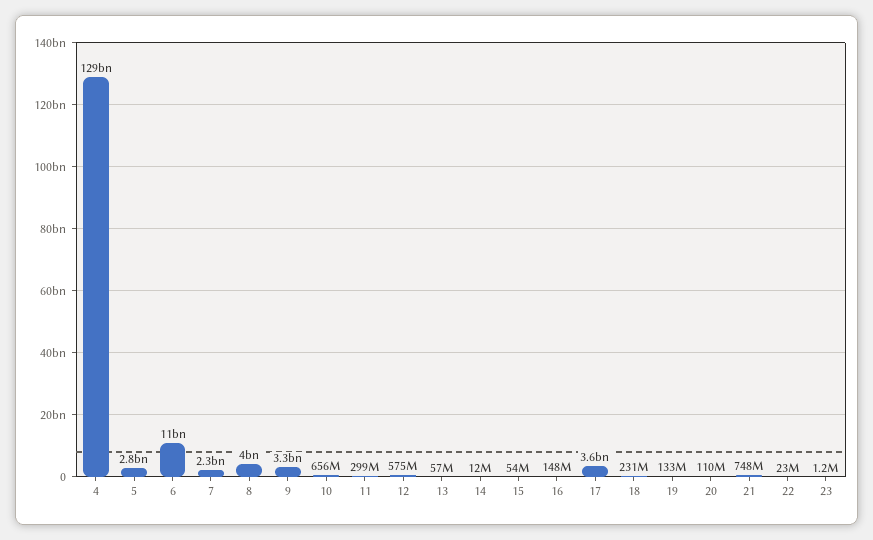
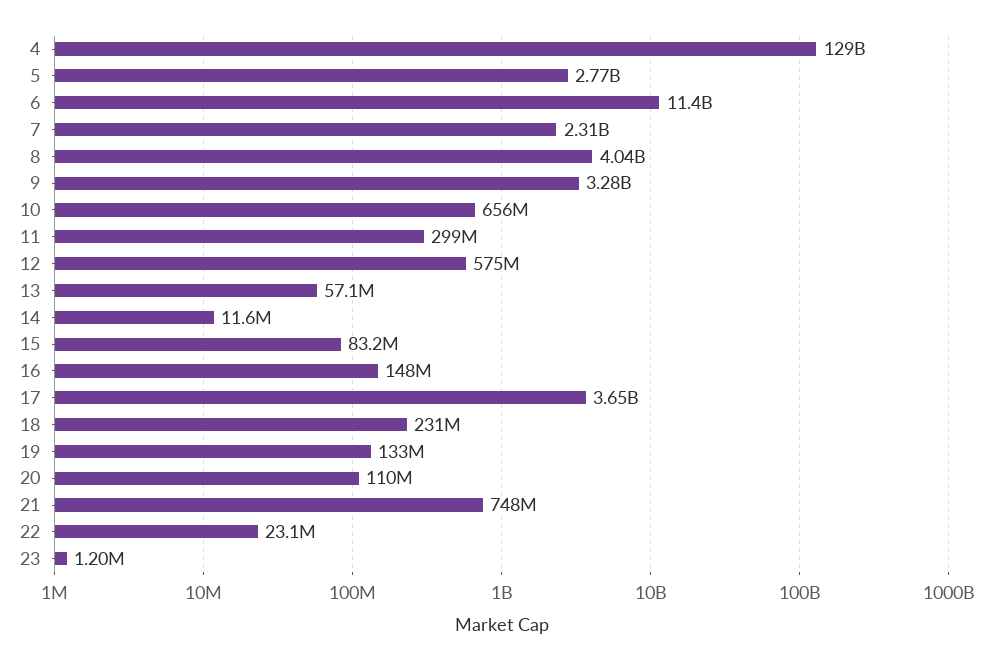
  {
    "4": 129000000000,
    "5": 2770000000,
    "6": 11400000000,
    "7": 2310000000,
    "8": 4040000000,
    "9": 3280000000,
    "10": 656000000,
    "11": 299000000,
    "12": 575000000,
    "13": 57100000,
    "14": 11600000,
-   "15": 54000000,
+   "15": 83200000,
    "16": 148000000,
    "17": 3650000000,
    "18": 231000000,
    "19": 133000000,
    "20": 110000000,
    "21": 748000000,
    "22": 23100000,
    "23": 1200000
  }

